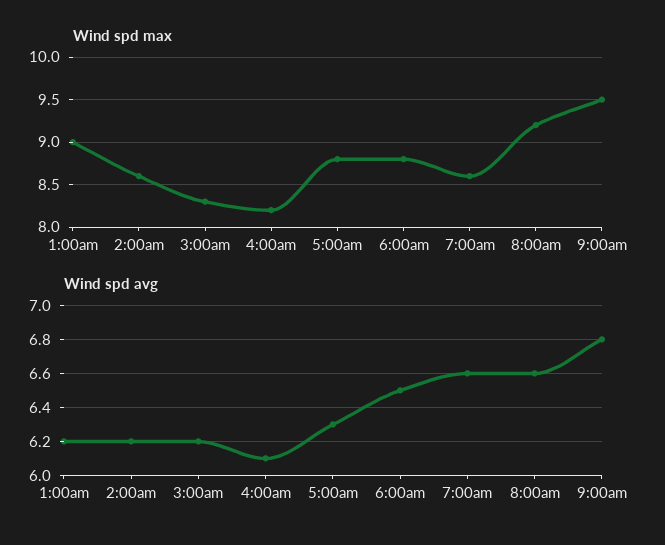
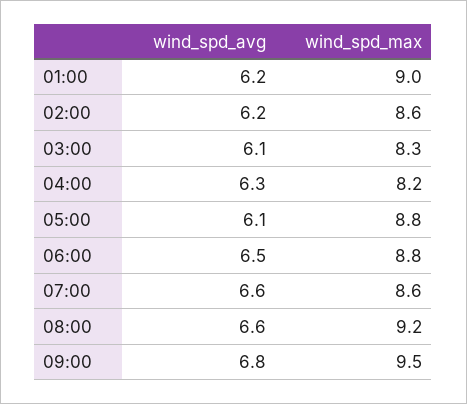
  {
    "Wind spd max": {
      "1:00am": 9,
      "2:00am": 8.6,
      "3:00am": 8.3,
      "4:00am": 8.2,
      "5:00am": 8.8,
      "6:00am": 8.8,
      "7:00am": 8.6,
      "8:00am": 9.2,
      "9:00am": 9.5
    },
    "Wind spd avg": {
      "1:00am": 6.2,
      "2:00am": 6.2,
-     "3:00am": 6.2,
+     "3:00am": 6.1,
-     "4:00am": 6.1,
+     "4:00am": 6.3,
-     "5:00am": 6.3,
+     "5:00am": 6.1,
      "6:00am": 6.5,
      "7:00am": 6.6,
      "8:00am": 6.6,
      "9:00am": 6.8
    }
  }

